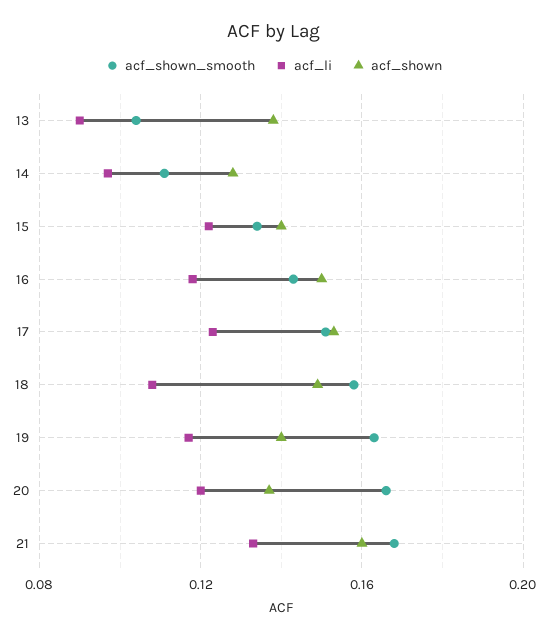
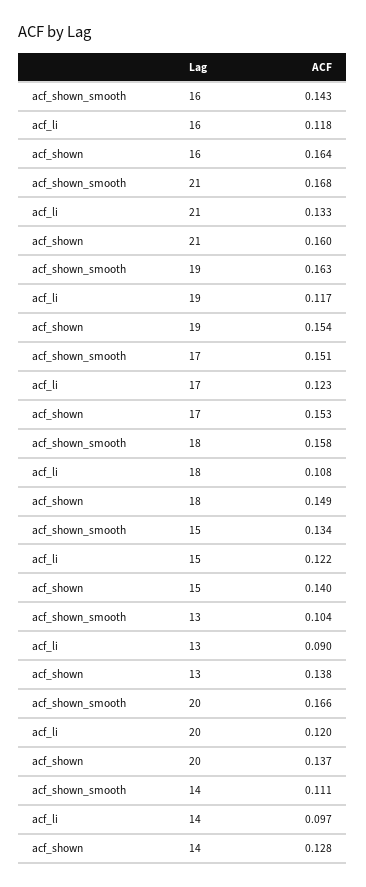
  {
    "acf_shown_smooth": {
      "13": 0.104,
      "14": 0.111,
      "15": 0.134,
      "16": 0.143,
      "17": 0.151,
      "18": 0.158,
      "19": 0.163,
      "20": 0.166,
      "21": 0.168
    },
    "acf_li": {
      "13": 0.09,
      "14": 0.097,
      "15": 0.122,
      "16": 0.118,
      "17": 0.123,
      "18": 0.108,
      "19": 0.117,
      "20": 0.12,
      "21": 0.133
    },
    "acf_shown": {
      "13": 0.138,
      "14": 0.128,
      "15": 0.14,
-     "16": 0.15,
+     "16": 0.164,
      "17": 0.153,
      "18": 0.149,
-     "19": 0.14,
+     "19": 0.154,
      "20": 0.137,
      "21": 0.16
    }
  }

